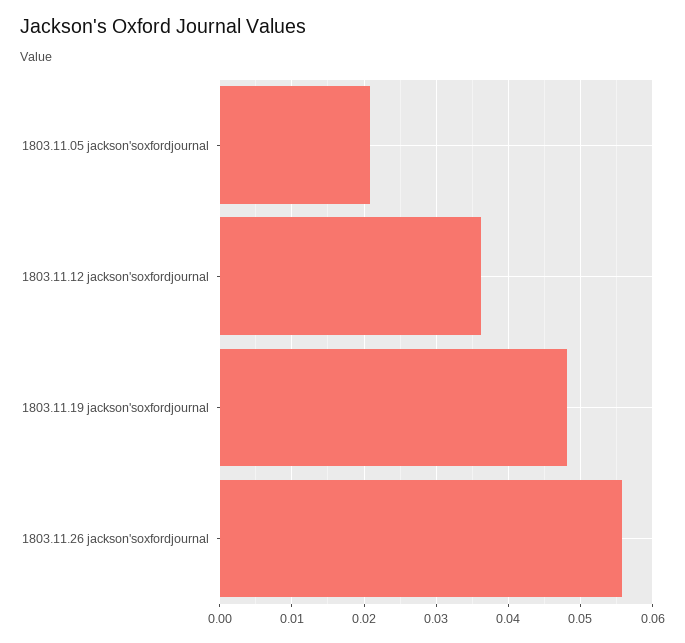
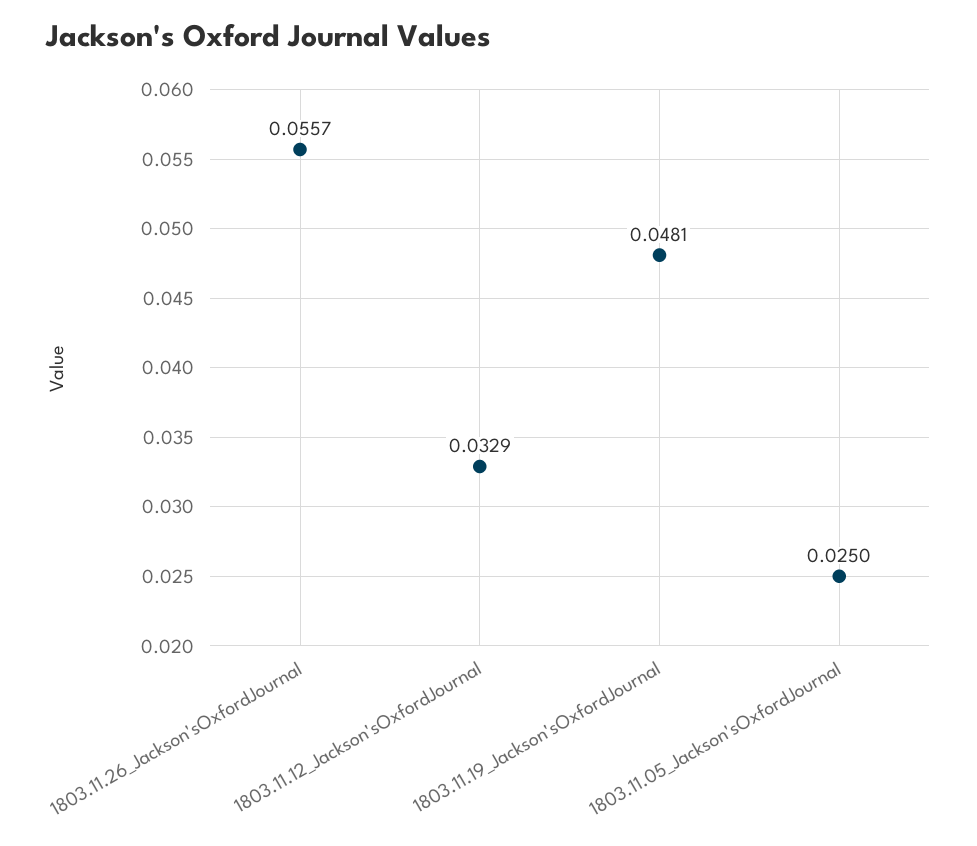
  {
-   "1803.11.05 jackson'soxfordjournal": 0.021,
+   "1803.11.05 jackson'soxfordjournal": 0.025,
-   "1803.11.12 jackson'soxfordjournal": 0.036,
+   "1803.11.12 jackson'soxfordjournal": 0.0329,
    "1803.11.19 jackson'soxfordjournal": 0.0481,
    "1803.11.26 jackson'soxfordjournal": 0.0557
  }

